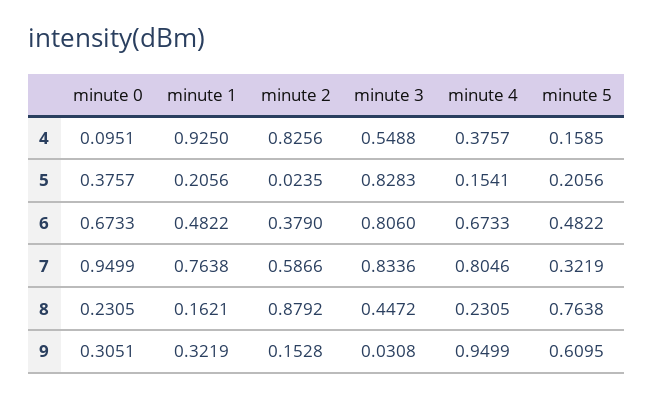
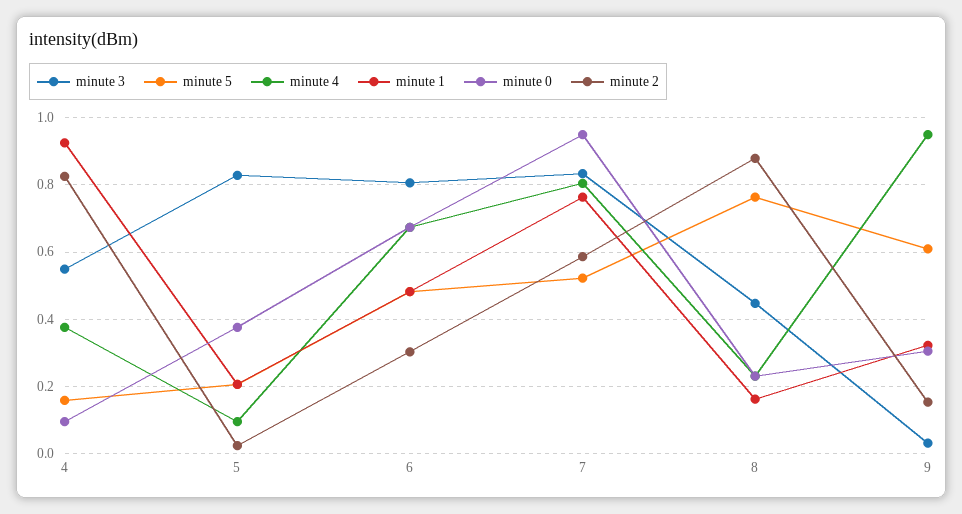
  {
    "minute 0": {
      "4": 0.0951,
      "5": 0.3757,
      "6": 0.6733,
      "7": 0.9499,
      "8": 0.2305,
      "9": 0.3051
    },
    "minute 1": {
      "4": 0.925,
      "5": 0.2056,
      "6": 0.4822,
      "7": 0.7638,
      "8": 0.1621,
      "9": 0.3219
    },
    "minute 2": {
      "4": 0.8256,
      "5": 0.0235,
-     "6": 0.379,
+     "6": 0.3,
      "7": 0.5866,
      "8": 0.8792,
      "9": 0.1528
    },
    "minute 3": {
      "4": 0.5488,
      "5": 0.8283,
      "6": 0.806,
      "7": 0.8336,
      "8": 0.4472,
      "9": 0.0308
    },
    "minute 4": {
      "4": 0.3757,
-     "5": 0.1541,
+     "5": 0.1,
      "6": 0.6733,
      "7": 0.8046,
      "8": 0.2305,
      "9": 0.9499
    },
    "minute 5": {
      "4": 0.1585,
      "5": 0.2056,
      "6": 0.4822,
-     "7": 0.3219,
+     "7": 0.52,
      "8": 0.7638,
      "9": 0.6095
    }
  }

